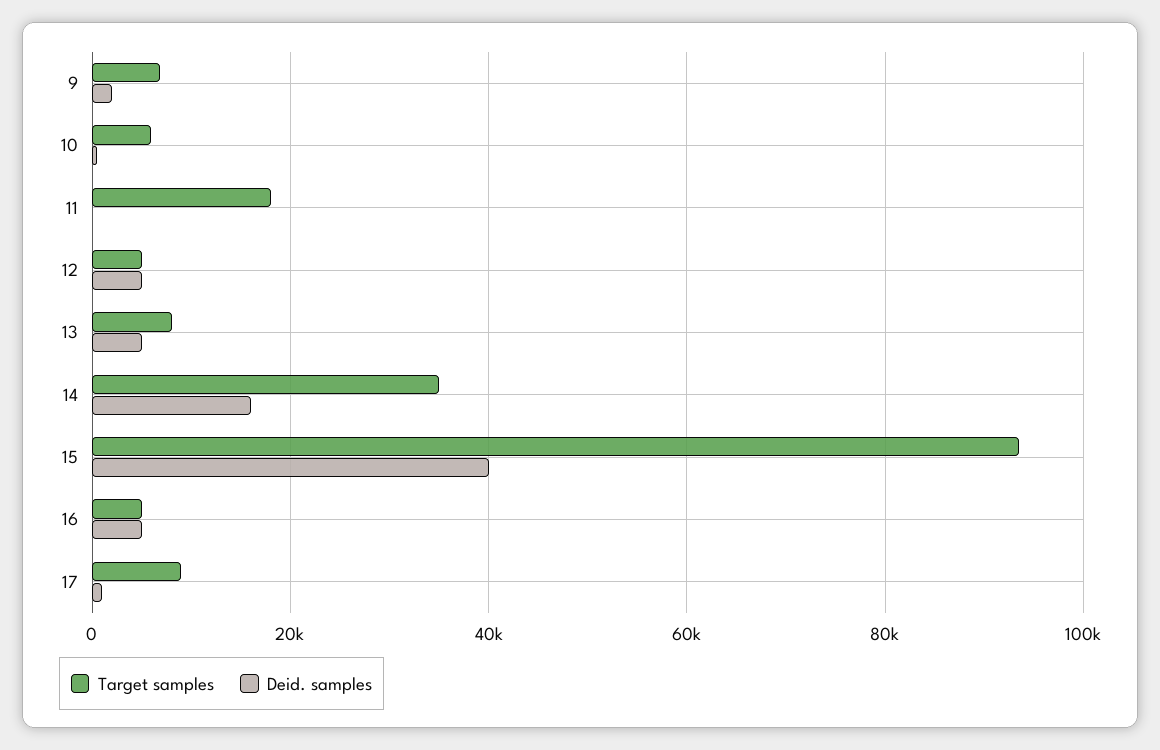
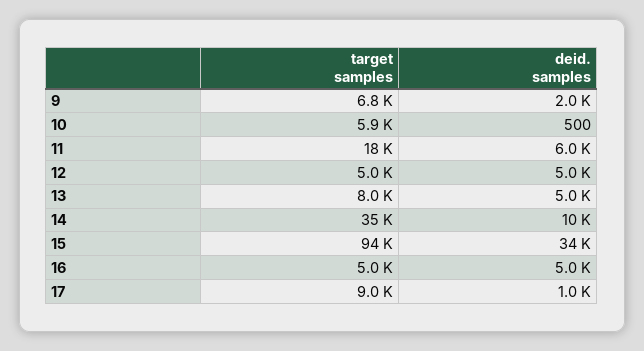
  {
    "Target samples": {
      "9": 6800,
      "10": 5900,
      "11": 18000,
      "12": 5000,
      "13": 8000,
      "14": 35000,
      "15": 94000,
      "16": 5000,
      "17": 9000
    },
    "Deid. samples": {
      "9": 2000,
      "10": 500,
-     "11": 0,
+     "11": 6000,
      "12": 5000,
      "13": 5000,
-     "14": 16000,
+     "14": 10000,
-     "15": 40000,
+     "15": 34000,
      "16": 5000,
      "17": 1000
    }
  }

